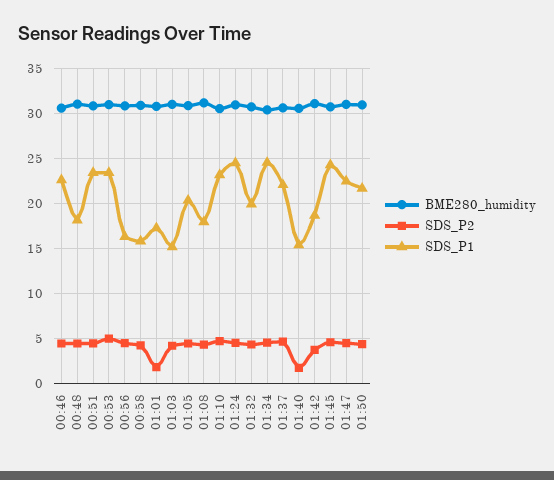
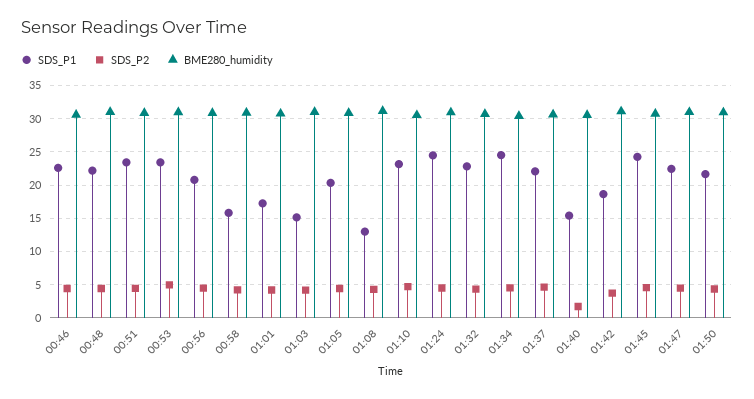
  {
    "BME280_humidity": {
      "00:46": 31,
      "00:48": 31,
      "00:51": 31,
      "00:53": 31,
      "00:56": 31,
      "00:58": 31,
      "01:01": 31,
      "01:03": 31,
      "01:05": 31,
      "01:08": 31,
      "01:10": 31,
      "01:24": 31,
      "01:32": 31,
      "01:34": 30,
      "01:37": 31,
      "01:40": 31,
      "01:42": 31,
      "01:45": 31,
      "01:47": 31,
      "01:50": 31
    },
    "SDS_P2": {
      "00:46": 4,
      "00:48": 4,
      "00:51": 4,
      "00:53": 5,
      "00:56": 4,
      "00:58": 4,
-     "01:01": 2,
+     "01:01": 4,
      "01:03": 4,
      "01:05": 4,
      "01:08": 4,
      "01:10": 5,
      "01:24": 5,
      "01:32": 4,
      "01:34": 5,
      "01:37": 5,
      "01:40": 2,
      "01:42": 4,
      "01:45": 5,
      "01:47": 4,
      "01:50": 4
    },
    "SDS_P1": {
      "00:46": 23,
-     "00:48": 18,
+     "00:48": 22,
      "00:51": 23,
      "00:53": 23,
-     "00:56": 16,
+     "00:56": 21,
      "00:58": 16,
      "01:01": 17,
      "01:03": 15,
      "01:05": 20,
-     "01:08": 18,
+     "01:08": 13,
      "01:10": 23,
      "01:24": 24,
-     "01:32": 20,
+     "01:32": 23,
      "01:34": 25,
      "01:37": 22,
      "01:40": 15,
      "01:42": 19,
      "01:45": 24,
      "01:47": 22,
      "01:50": 22
    }
  }

